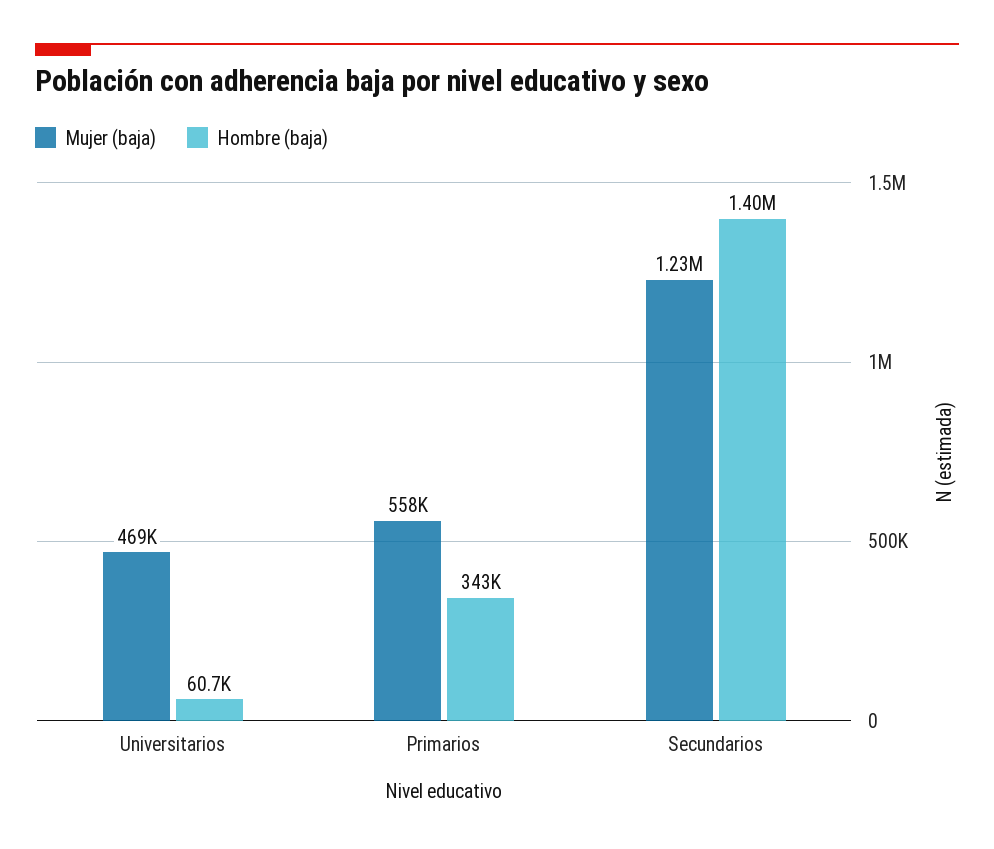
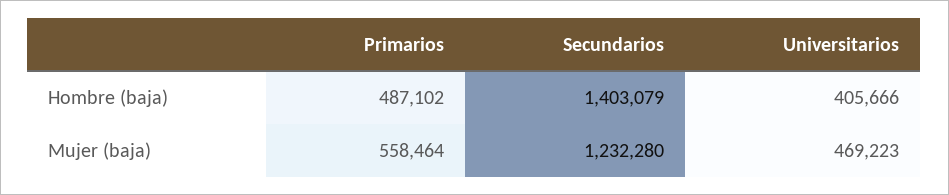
  {
    "Mujer (baja)": {
      "Universitarios": 469223,
      "Primarios": 558464,
      "Secundarios": 1232280
    },
    "Hombre (baja)": {
-     "Universitarios": 60700,
+     "Universitarios": 405666,
-     "Primarios": 343000,
+     "Primarios": 487102,
      "Secundarios": 1403079
    }
  }

